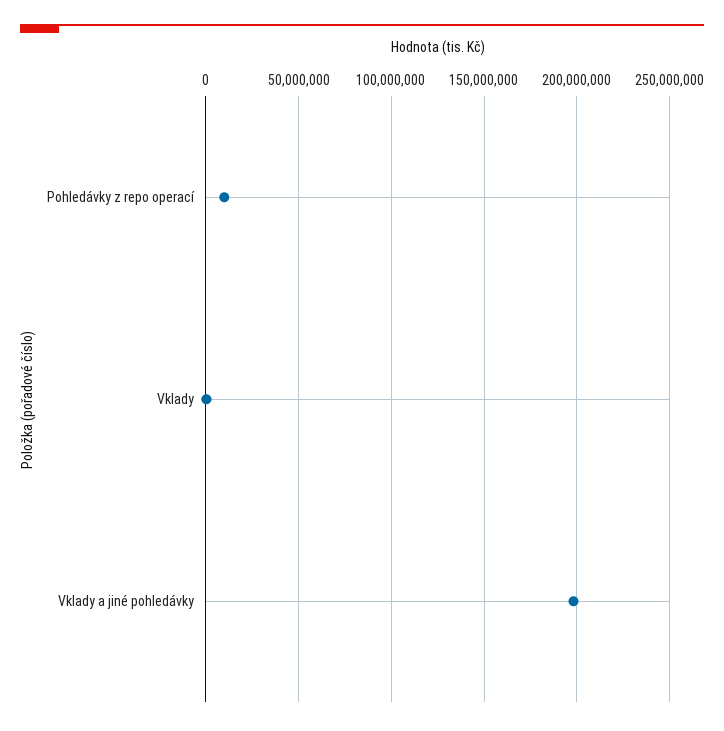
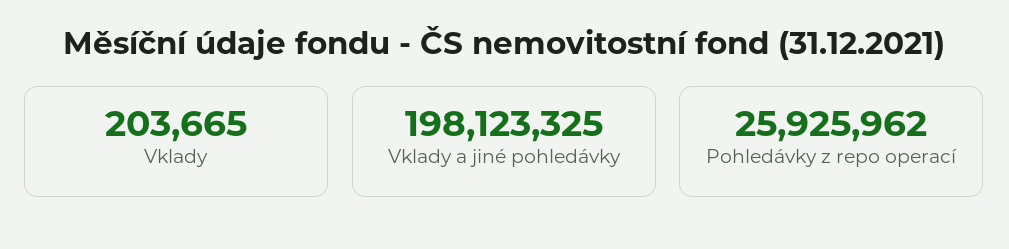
  {
-   "Pohledávky z repo operací": 10000000,
+   "Pohledávky z repo operací": 25925962,
    "Vklady": 203665,
    "Vklady a jiné pohledávky": 198123325
  }

